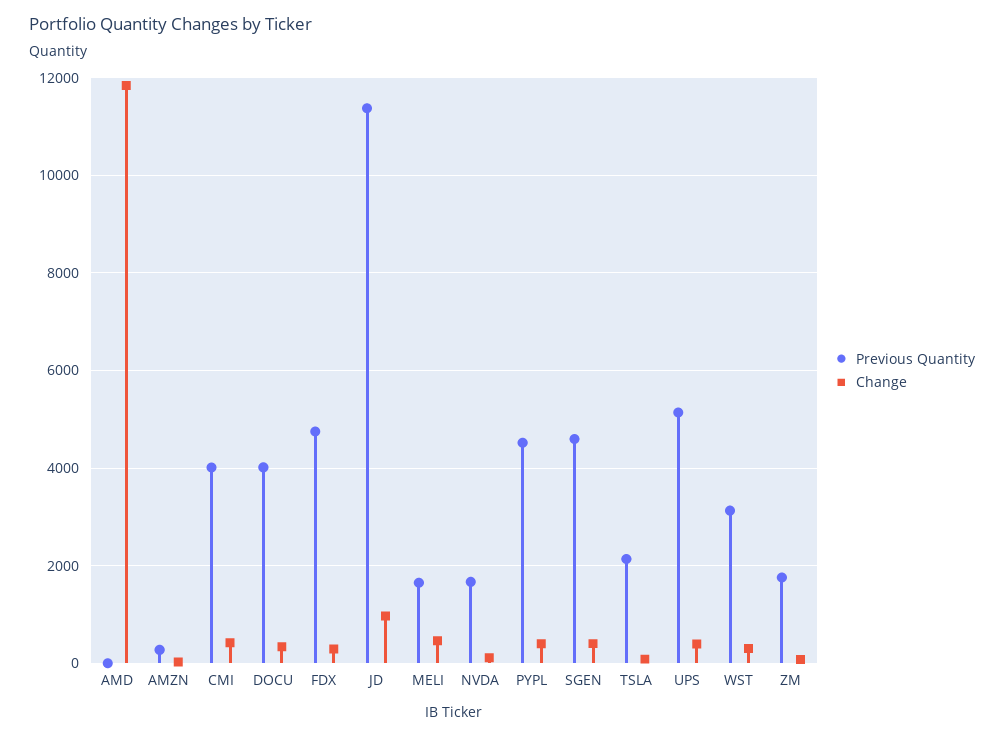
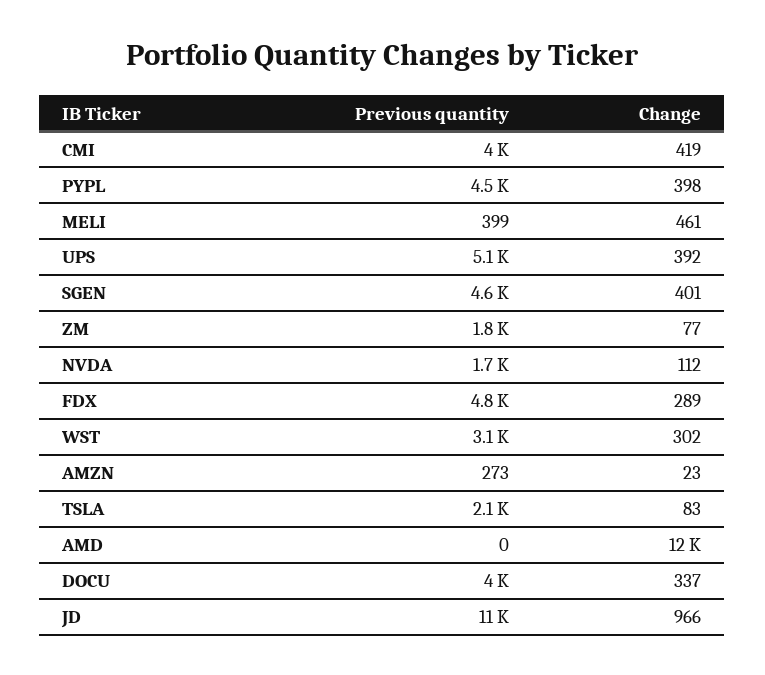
  {
    "Previous Quantity": {
      "AMD": 0,
      "AMZN": 273,
      "CMI": 4000,
      "DOCU": 4000,
      "FDX": 4800,
      "JD": 11000,
-     "MELI": 1600,
+     "MELI": 399,
      "NVDA": 1700,
      "PYPL": 4500,
      "SGEN": 4600,
      "TSLA": 2100,
      "UPS": 5100,
      "WST": 3100,
      "ZM": 1800
    },
    "Change": {
      "AMD": 12000,
      "AMZN": 23,
      "CMI": 419,
      "DOCU": 337,
      "FDX": 289,
      "JD": 966,
      "MELI": 461,
      "NVDA": 112,
      "PYPL": 398,
      "SGEN": 401,
      "TSLA": 83,
      "UPS": 392,
      "WST": 302,
      "ZM": 77
    }
  }

